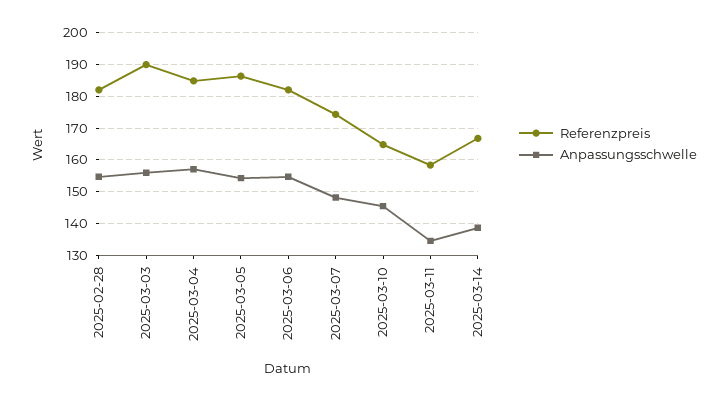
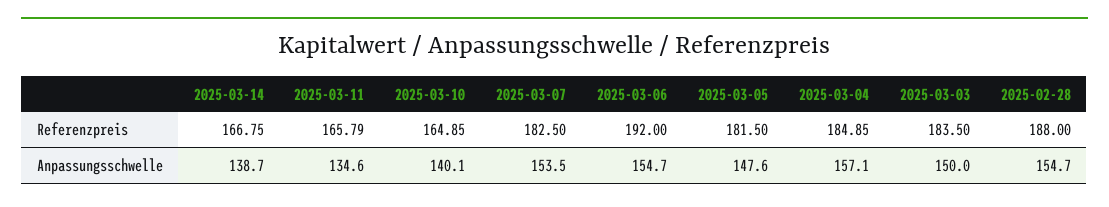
  {
    "Referenzpreis": {
-     "2025-02-28": 182,
+     "2025-02-28": 188,
-     "2025-03-03": 190,
+     "2025-03-03": 183.5,
      "2025-03-04": 184.85,
-     "2025-03-05": 186,
+     "2025-03-05": 181.5,
-     "2025-03-06": 182,
+     "2025-03-06": 192,
-     "2025-03-07": 174,
+     "2025-03-07": 182.5,
      "2025-03-10": 164.85,
-     "2025-03-11": 158,
+     "2025-03-11": 165.79,
      "2025-03-14": 166.75
    },
    "Anpassungsschwelle": {
      "2025-02-28": 154.7,
-     "2025-03-03": 156,
+     "2025-03-03": 150,
      "2025-03-04": 157.1,
-     "2025-03-05": 154,
+     "2025-03-05": 147.6,
      "2025-03-06": 154.7,
-     "2025-03-07": 148,
+     "2025-03-07": 153.5,
-     "2025-03-10": 146,
+     "2025-03-10": 140.1,
      "2025-03-11": 134.6,
      "2025-03-14": 138.7
    }
  }

